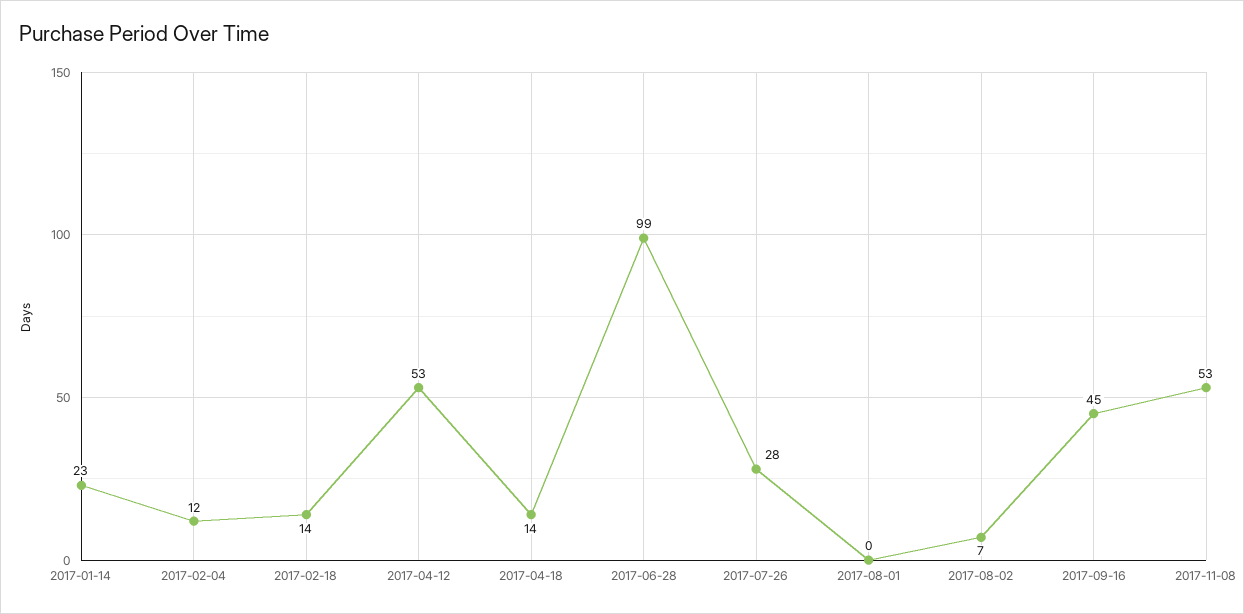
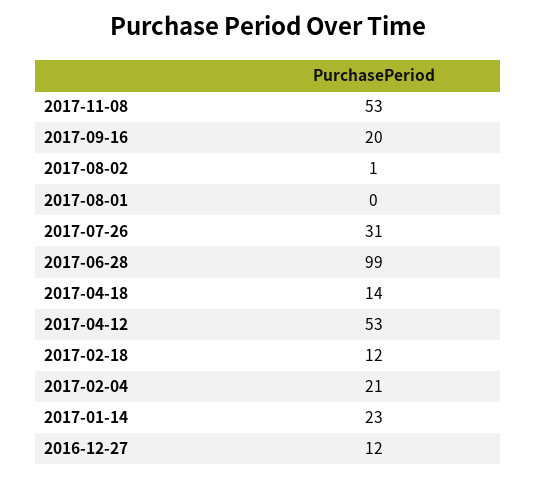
  {
    "2017-01-14": 23,
-   "2017-02-04": 12,
+   "2017-02-04": 21,
-   "2017-02-18": 14,
+   "2017-02-18": 12,
    "2017-04-12": 53,
    "2017-04-18": 14,
    "2017-06-28": 99,
-   "2017-07-26": 28,
+   "2017-07-26": 31,
    "2017-08-01": 0,
-   "2017-08-02": 7,
+   "2017-08-02": 1,
-   "2017-09-16": 45,
+   "2017-09-16": 20,
-   "2017-11-08": 53
+   "2017-11-08": 53,
+   "2016-12-27": 12
  }

